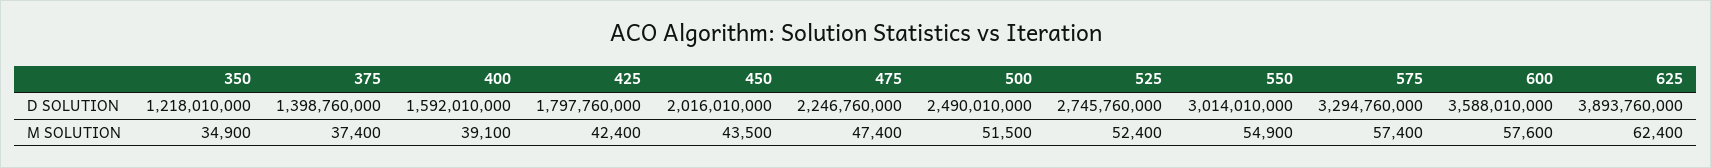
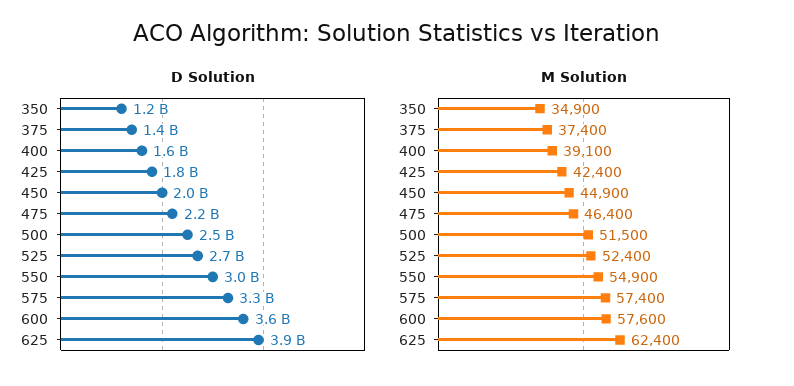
  {
    "D SOLUTION": {
      "350": 1218010000,
      "375": 1398760000,
      "400": 1592010000,
      "425": 1797760000,
      "450": 2016010000,
      "475": 2246760000,
      "500": 2490010000,
      "525": 2745760000,
      "550": 3014010000,
      "575": 3294760000,
      "600": 3588010000,
      "625": 3893760000
    },
    "M SOLUTION": {
      "350": 34900,
      "375": 37400,
      "400": 39100,
      "425": 42400,
-     "450": 43500,
+     "450": 44900,
-     "475": 47400,
+     "475": 46400,
      "500": 51500,
      "525": 52400,
      "550": 54900,
      "575": 57400,
      "600": 57600,
      "625": 62400
    }
  }

